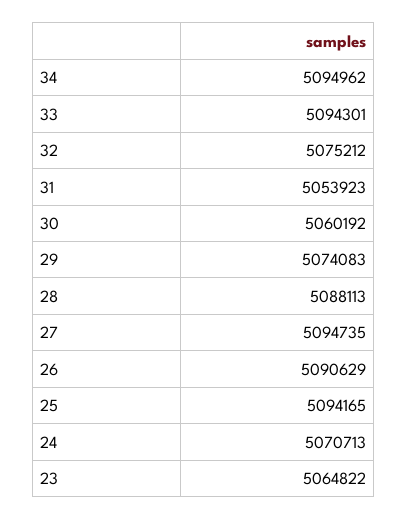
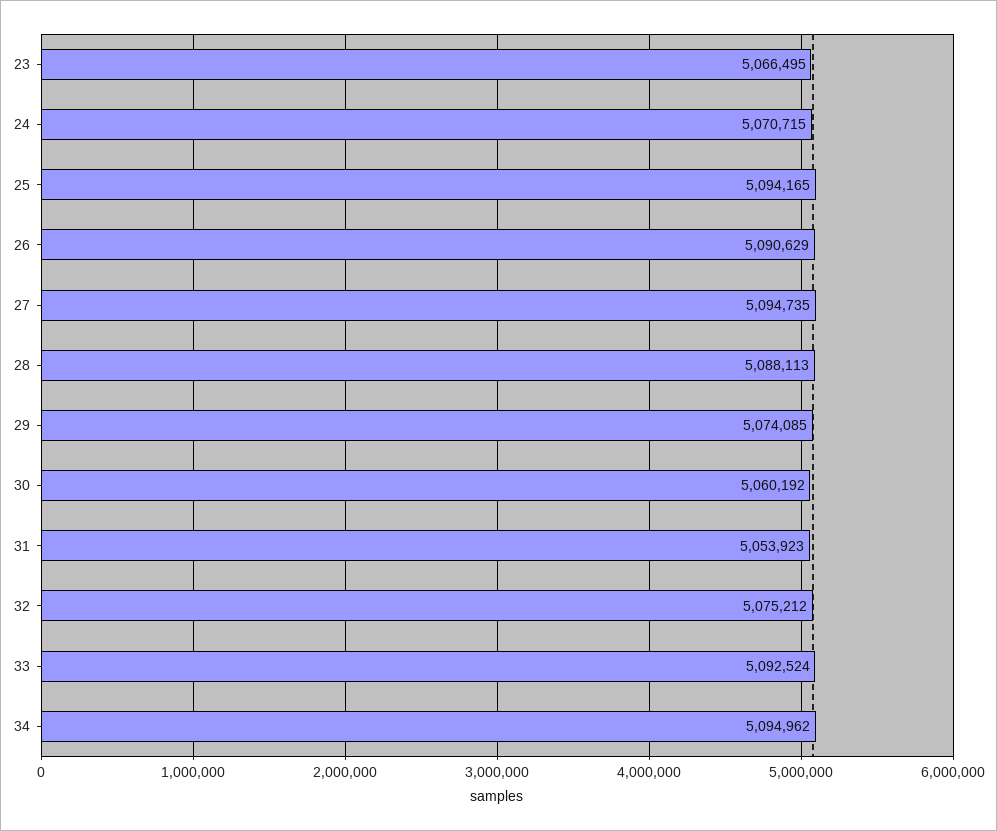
  {
    "34": 5094962,
-   "33": 5094301,
+   "33": 5092524,
    "32": 5075212,
    "31": 5053923,
    "30": 5060192,
-   "29": 5074083,
+   "29": 5074085,
    "28": 5088113,
    "27": 5094735,
    "26": 5090629,
    "25": 5094165,
-   "24": 5070713,
+   "24": 5070715,
-   "23": 5064822
+   "23": 5066495
  }

